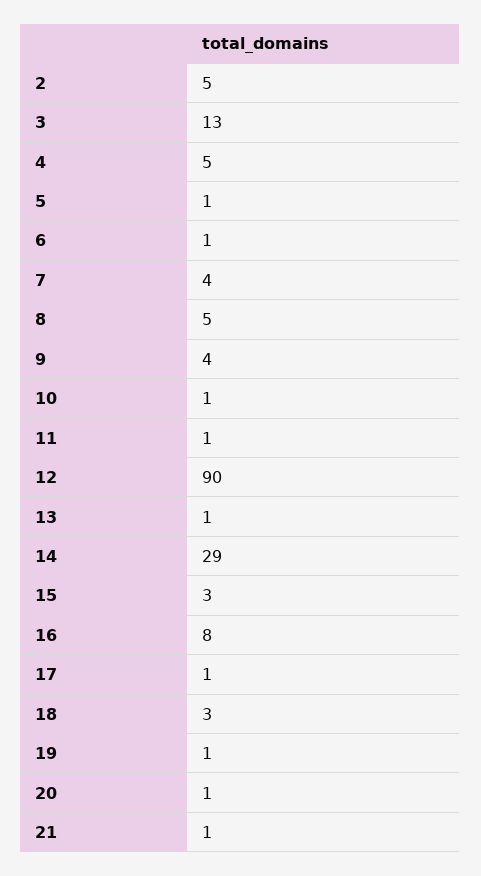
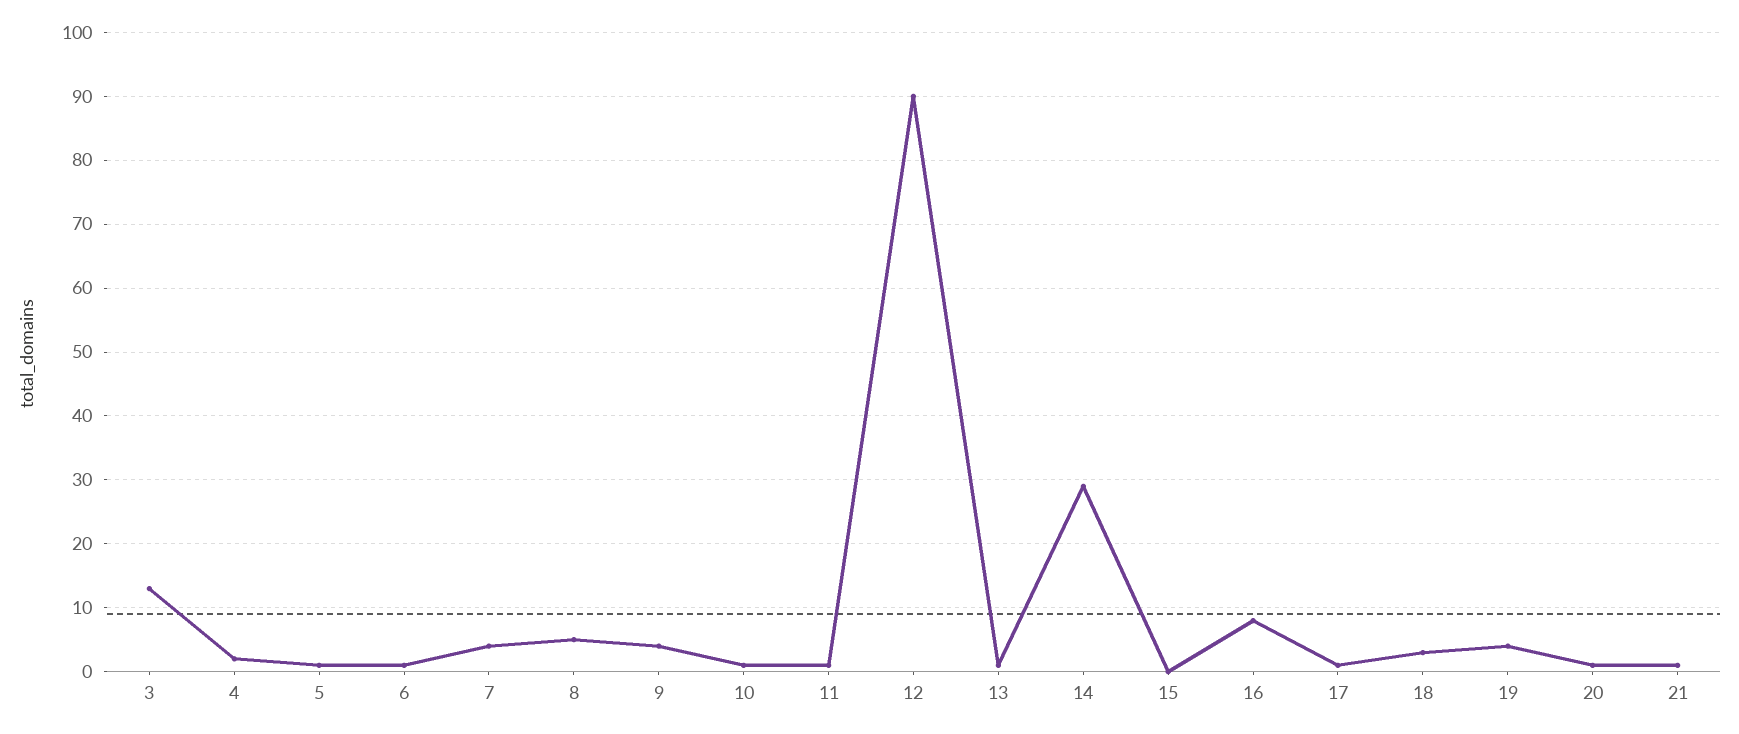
  {
-   "2": 5,
    "3": 13,
-   "4": 5,
+   "4": 2,
    "5": 1,
    "6": 1,
    "7": 4,
    "8": 5,
    "9": 4,
    "10": 1,
    "11": 1,
    "12": 90,
    "13": 1,
    "14": 29,
-   "15": 3,
+   "15": 0,
    "16": 8,
    "17": 1,
    "18": 3,
-   "19": 1,
+   "19": 4,
    "20": 1,
    "21": 1
  }

